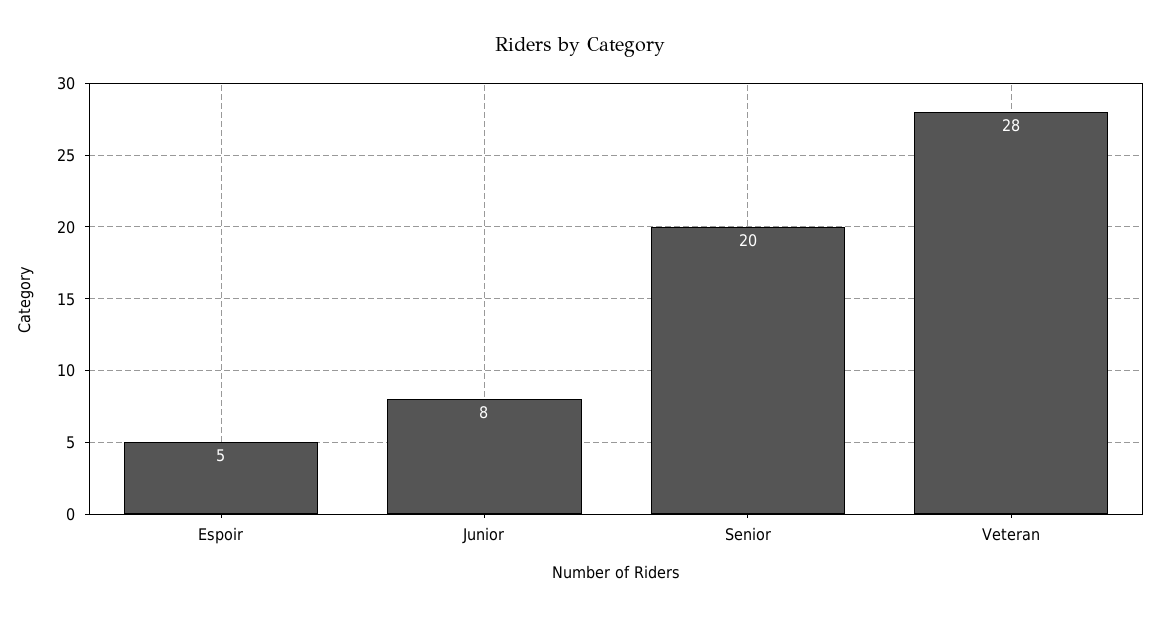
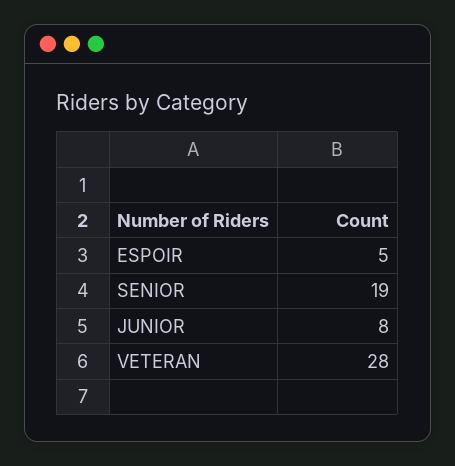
  {
    "Espoir": 5,
    "Junior": 8,
-   "Senior": 20,
+   "Senior": 19,
    "Veteran": 28
  }

